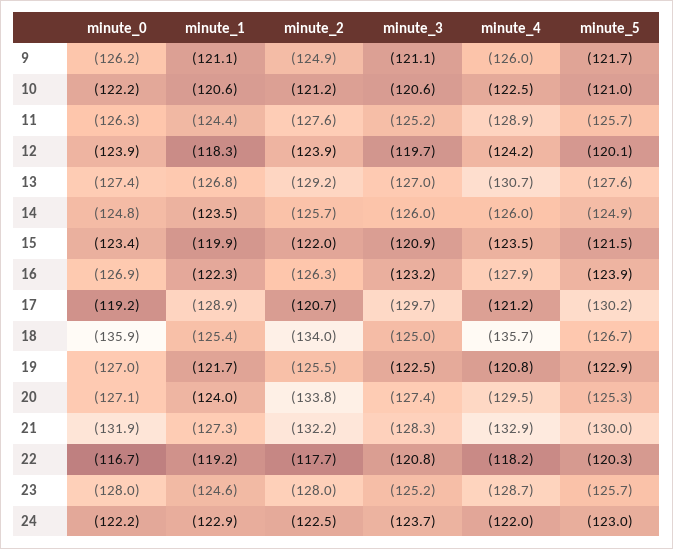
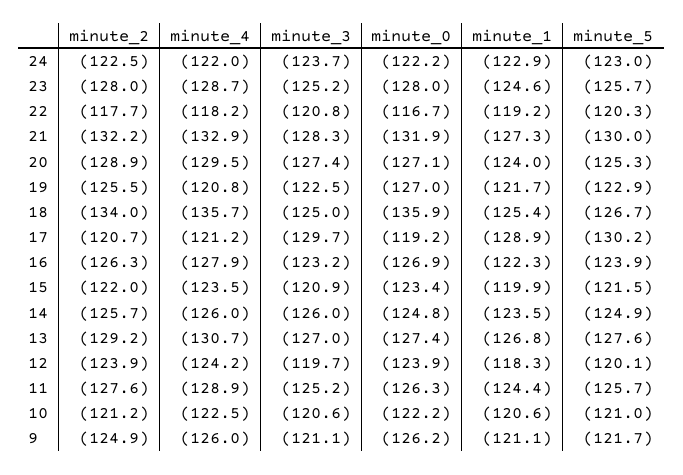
  {
    "minute_0": {
      "9": -126.2,
      "10": -122.2,
      "11": -126.3,
      "12": -123.9,
      "13": -127.4,
      "14": -124.8,
      "15": -123.4,
      "16": -126.9,
      "17": -119.2,
      "18": -135.9,
      "19": -127,
      "20": -127.1,
      "21": -131.9,
      "22": -116.7,
      "23": -128,
      "24": -122.2
    },
    "minute_1": {
      "9": -121.1,
      "10": -120.6,
      "11": -124.4,
      "12": -118.3,
      "13": -126.8,
      "14": -123.5,
      "15": -119.9,
      "16": -122.3,
      "17": -128.9,
      "18": -125.4,
      "19": -121.7,
      "20": -124,
      "21": -127.3,
      "22": -119.2,
      "23": -124.6,
      "24": -122.9
    },
    "minute_2": {
      "9": -124.9,
      "10": -121.2,
      "11": -127.6,
      "12": -123.9,
      "13": -129.2,
      "14": -125.7,
      "15": -122,
      "16": -126.3,
      "17": -120.7,
      "18": -134,
      "19": -125.5,
-     "20": -133.8,
+     "20": -128.9,
      "21": -132.2,
      "22": -117.7,
      "23": -128,
      "24": -122.5
    },
    "minute_3": {
      "9": -121.1,
      "10": -120.6,
      "11": -125.2,
      "12": -119.7,
      "13": -127,
      "14": -126,
      "15": -120.9,
      "16": -123.2,
      "17": -129.7,
      "18": -125,
      "19": -122.5,
      "20": -127.4,
      "21": -128.3,
      "22": -120.8,
      "23": -125.2,
      "24": -123.7
    },
    "minute_4": {
      "9": -126,
      "10": -122.5,
      "11": -128.9,
      "12": -124.2,
      "13": -130.7,
      "14": -126,
      "15": -123.5,
      "16": -127.9,
      "17": -121.2,
      "18": -135.7,
      "19": -120.8,
      "20": -129.5,
      "21": -132.9,
      "22": -118.2,
      "23": -128.7,
      "24": -122
    },
    "minute_5": {
      "9": -121.7,
      "10": -121,
      "11": -125.7,
      "12": -120.1,
      "13": -127.6,
      "14": -124.9,
      "15": -121.5,
      "16": -123.9,
      "17": -130.2,
      "18": -126.7,
      "19": -122.9,
      "20": -125.3,
      "21": -130,
      "22": -120.3,
      "23": -125.7,
      "24": -123
    }
  }

